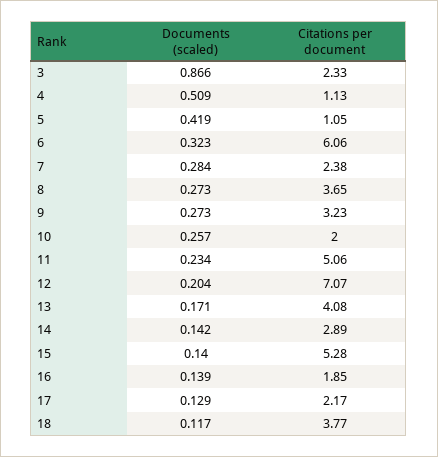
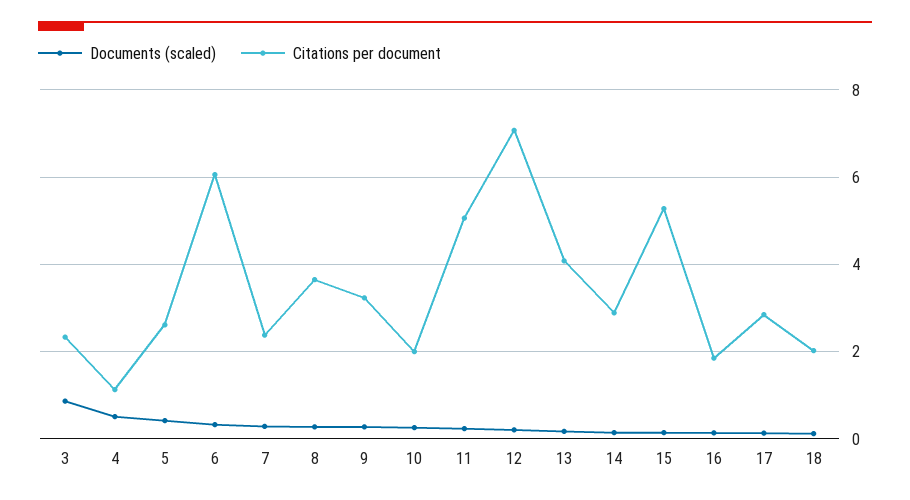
  {
    "Documents (scaled)": {
      "3": 0.866,
      "4": 0.509,
      "5": 0.419,
      "6": 0.323,
      "7": 0.284,
      "8": 0.273,
      "9": 0.273,
      "10": 0.257,
      "11": 0.234,
      "12": 0.204,
      "13": 0.171,
      "14": 0.142,
      "15": 0.14,
      "16": 0.139,
      "17": 0.129,
      "18": 0.117
    },
    "Citations per document": {
      "3": 2.33,
      "4": 1.13,
-     "5": 1.05,
+     "5": 2.6,
      "6": 6.06,
      "7": 2.38,
      "8": 3.65,
      "9": 3.23,
      "10": 2,
      "11": 5.06,
      "12": 7.07,
      "13": 4.08,
      "14": 2.89,
      "15": 5.28,
      "16": 1.85,
-     "17": 2.17,
+     "17": 2.8,
-     "18": 3.77
+     "18": 2
    }
  }

